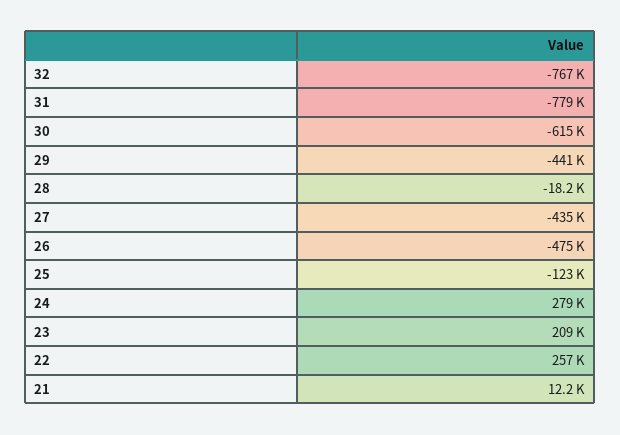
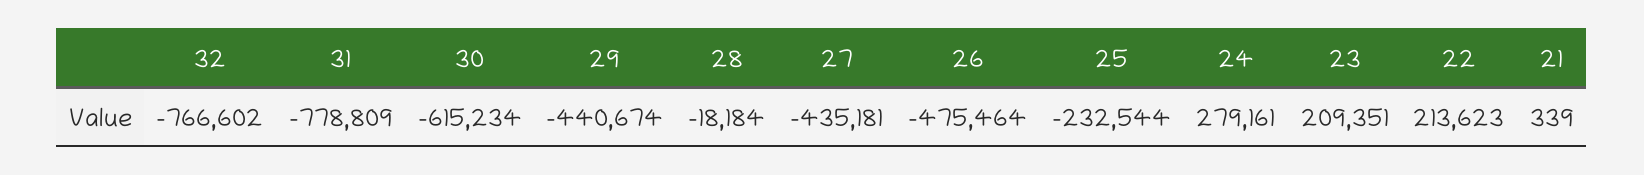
  {
    "32": -766602,
    "31": -778809,
    "30": -615234,
    "29": -440674,
    "28": -18184,
    "27": -435181,
    "26": -475464,
-   "25": -123000,
+   "25": -232544,
    "24": 279161,
    "23": 209351,
-   "22": 257000,
+   "22": 213623,
-   "21": 12200
+   "21": 339
  }

